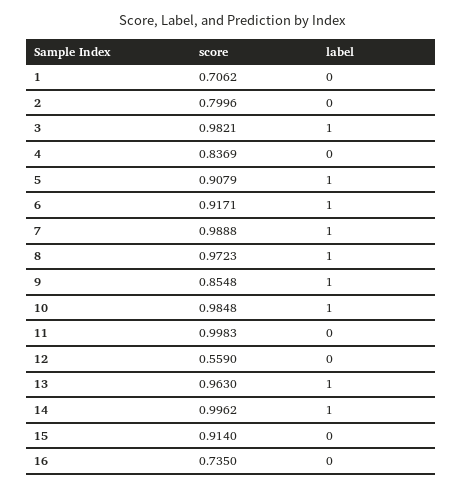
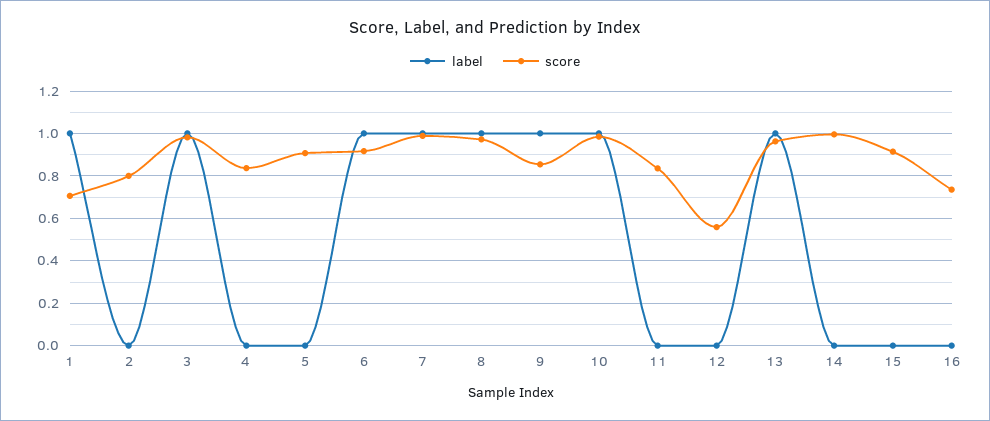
  {
    "score": {
      "1": 0.7062,
      "2": 0.7996,
      "3": 0.9821,
      "4": 0.8369,
      "5": 0.9079,
      "6": 0.9171,
      "7": 0.9888,
      "8": 0.9723,
      "9": 0.8548,
      "10": 0.9848,
-     "11": 0.9983,
+     "11": 0.85,
      "12": 0.559,
      "13": 0.963,
      "14": 0.9962,
      "15": 0.914,
      "16": 0.735
    },
    "label": {
-     "1": 0,
+     "1": 1,
      "2": 0,
      "3": 1,
      "4": 0,
-     "5": 1,
+     "5": 0,
      "6": 1,
      "7": 1,
      "8": 1,
      "9": 1,
      "10": 1,
      "11": 0,
      "12": 0,
      "13": 1,
-     "14": 1,
+     "14": 0,
      "15": 0,
      "16": 0
    }
  }

